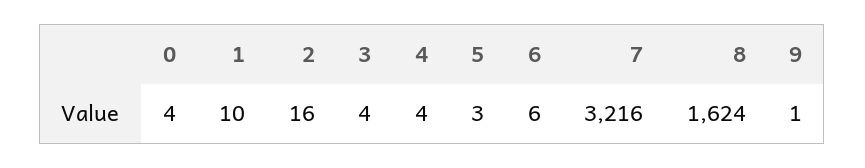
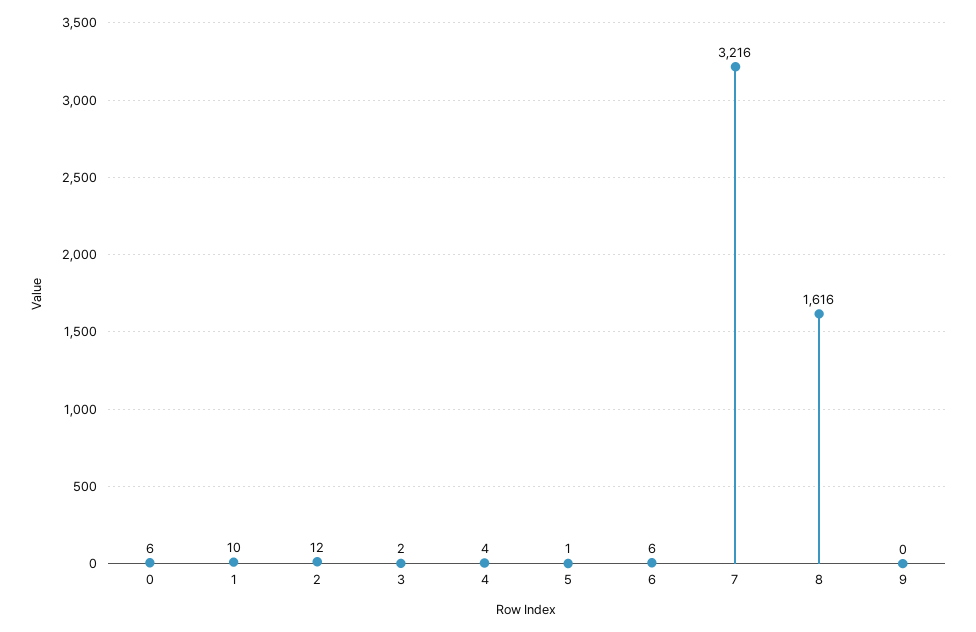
  {
-   "0": 4,
+   "0": 6,
    "1": 10,
-   "2": 16,
+   "2": 12,
-   "3": 4,
+   "3": 2,
    "4": 4,
-   "5": 3,
+   "5": 1,
    "6": 6,
    "7": 3216,
-   "8": 1624,
+   "8": 1616,
-   "9": 1
+   "9": 0
  }

